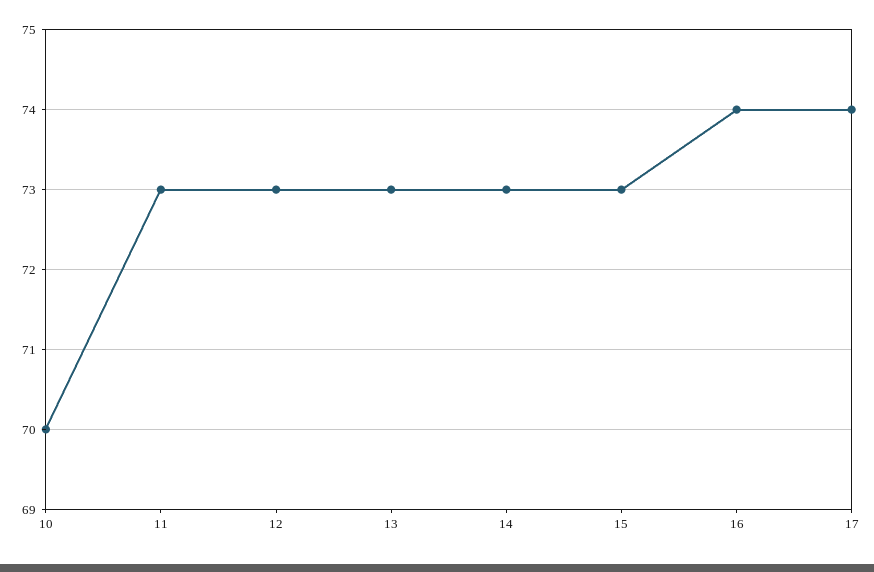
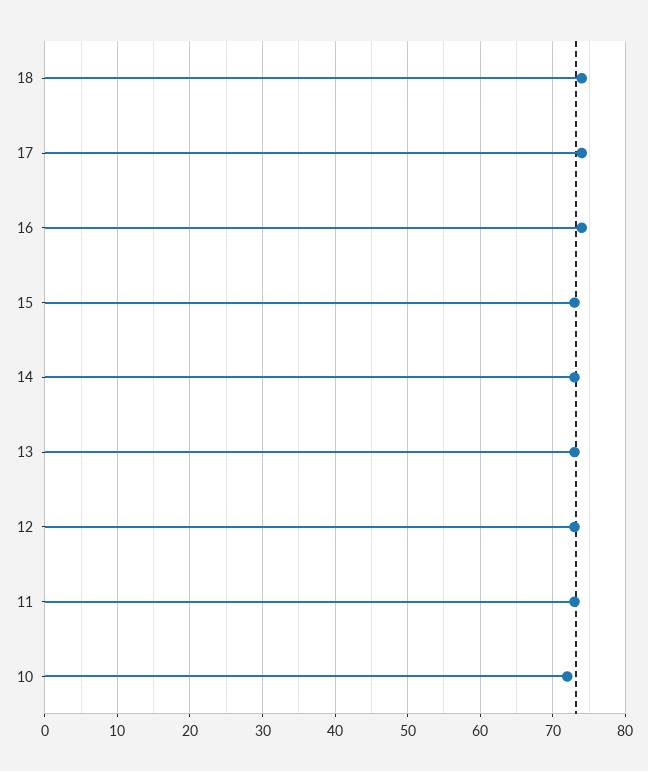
  {
-   "10": 70,
+   "10": 72,
    "11": 73,
    "12": 73,
    "13": 73,
    "14": 73,
    "15": 73,
    "16": 74,
-   "17": 74
+   "17": 74,
+   "18": 74
  }

